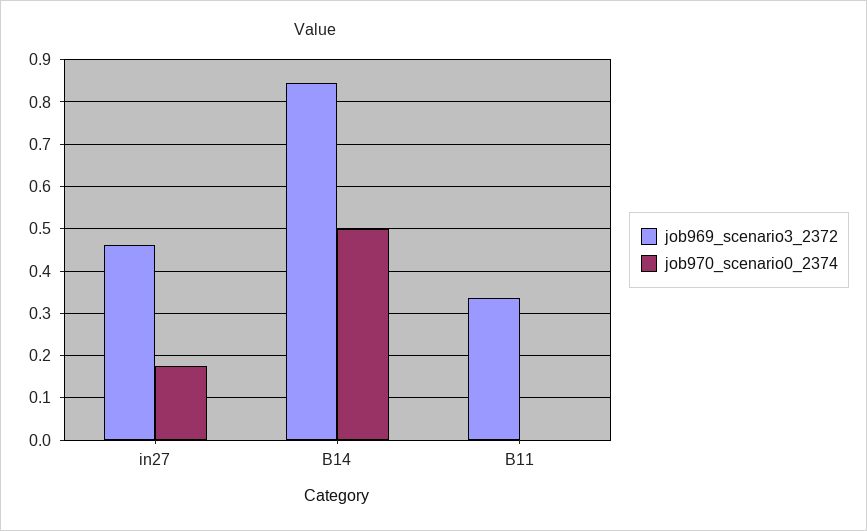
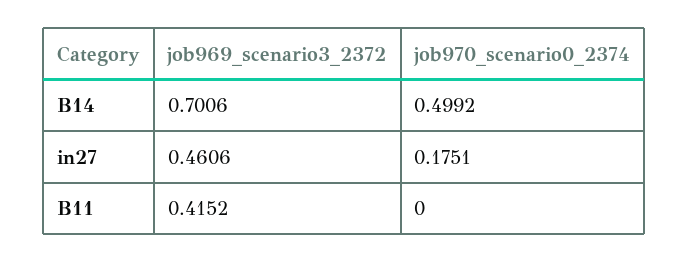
  {
    "job969_scenario3_2372": {
      "in27": 0.4606,
-     "B14": 0.84,
+     "B14": 0.7006,
-     "B11": 0.34
+     "B11": 0.4152
    },
    "job970_scenario0_2374": {
      "in27": 0.1751,
      "B14": 0.4992,
      "B11": 0
    }
  }

